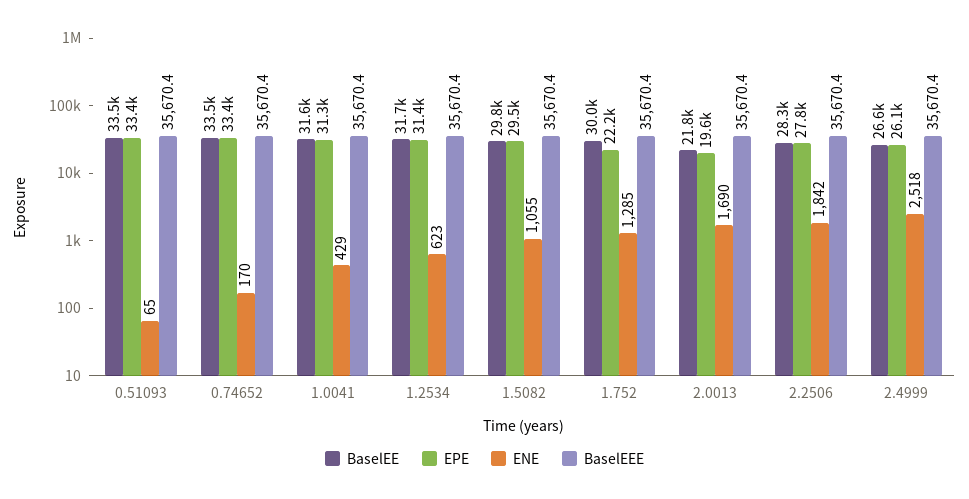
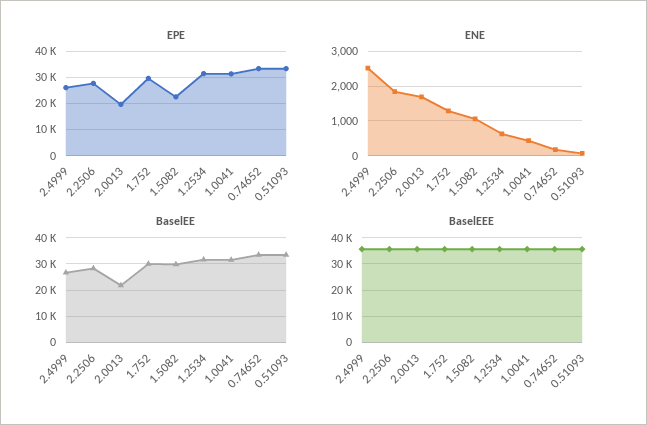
  {
    "BaselEE": {
      "0.51093": 33500,
      "0.74652": 33500,
      "1.0041": 31600,
      "1.2534": 31700,
      "1.5082": 29800,
      "1.752": 30000,
      "2.0013": 21800,
      "2.2506": 28300,
      "2.4999": 26600
    },
    "EPE": {
      "0.51093": 33400,
      "0.74652": 33400,
      "1.0041": 31300,
      "1.2534": 31400,
-     "1.5082": 29500,
+     "1.5082": 22500,
-     "1.752": 22200,
+     "1.752": 30000,
      "2.0013": 19600,
      "2.2506": 27800,
      "2.4999": 26100
    },
    "ENE": {
      "0.51093": 65,
      "0.74652": 170,
      "1.0041": 429,
      "1.2534": 623,
      "1.5082": 1055,
      "1.752": 1285,
      "2.0013": 1690,
      "2.2506": 1842,
      "2.4999": 2518
    },
    "BaselEEE": {
      "0.51093": 35670.4,
      "0.74652": 35670.4,
      "1.0041": 35670.4,
      "1.2534": 35670.4,
      "1.5082": 35670.4,
      "1.752": 35670.4,
      "2.0013": 35670.4,
      "2.2506": 35670.4,
      "2.4999": 35670.4
    }
  }

